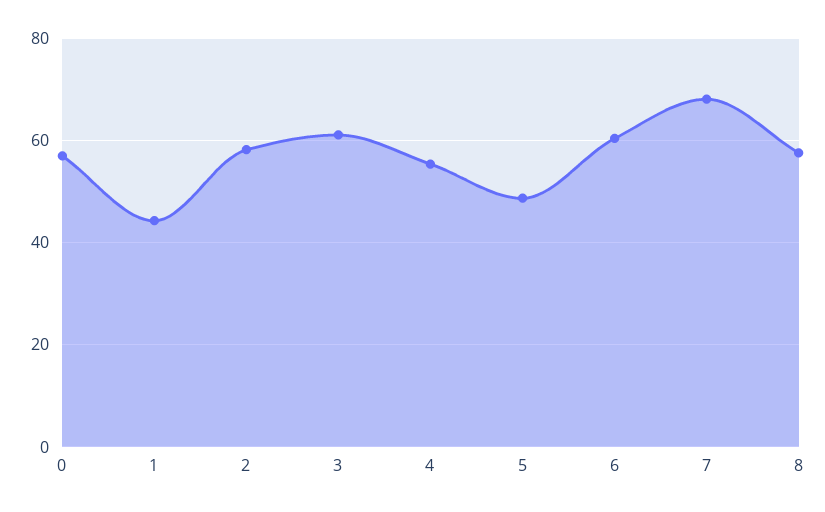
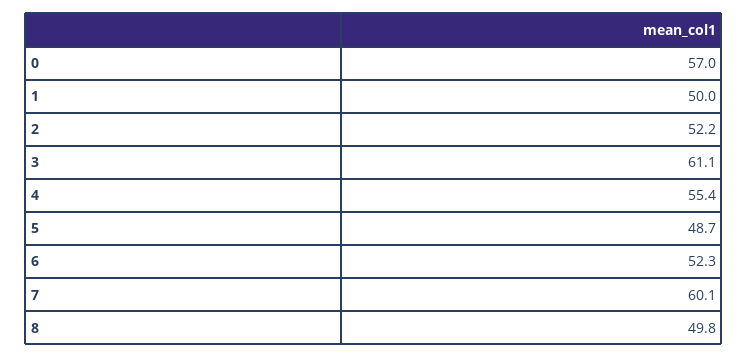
  {
    "0": 57,
-   "1": 44,
+   "1": 50,
-   "2": 58,
+   "2": 52.2,
    "3": 61.1,
    "4": 55.4,
    "5": 48.7,
-   "6": 60,
+   "6": 52.3,
-   "7": 68,
+   "7": 60.1,
-   "8": 58
+   "8": 49.8
  }

